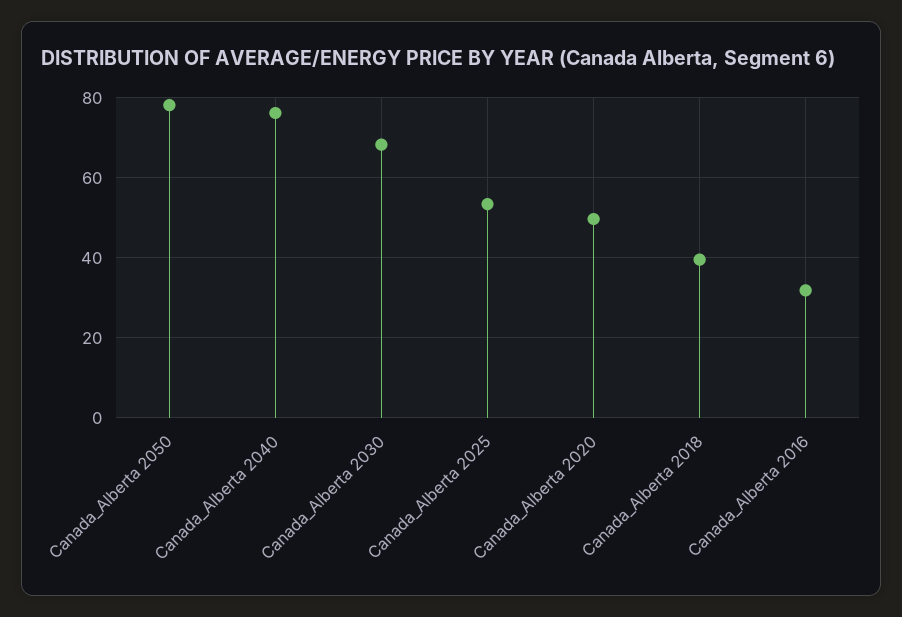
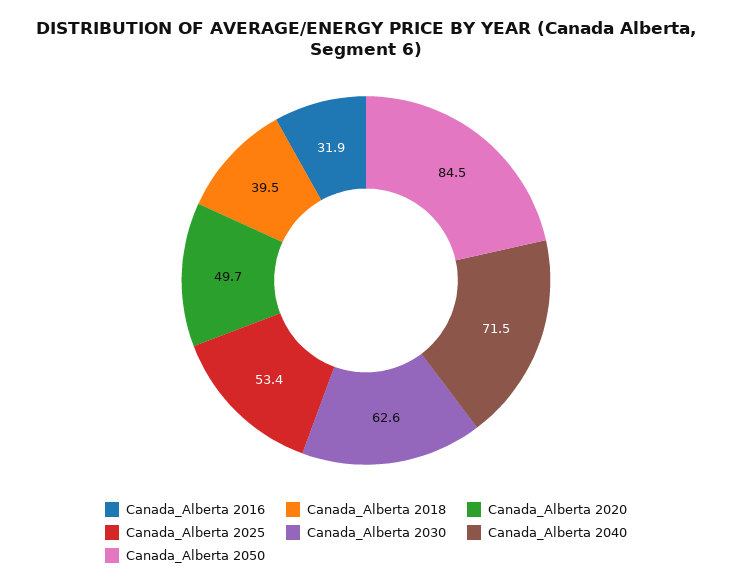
  {
-   "Canada_Alberta 2050": 78,
+   "Canada_Alberta 2050": 84.5,
-   "Canada_Alberta 2040": 76,
+   "Canada_Alberta 2040": 71.5,
-   "Canada_Alberta 2030": 68,
+   "Canada_Alberta 2030": 62.6,
    "Canada_Alberta 2025": 53.4,
    "Canada_Alberta 2020": 49.7,
    "Canada_Alberta 2018": 39.5,
    "Canada_Alberta 2016": 31.9
  }

